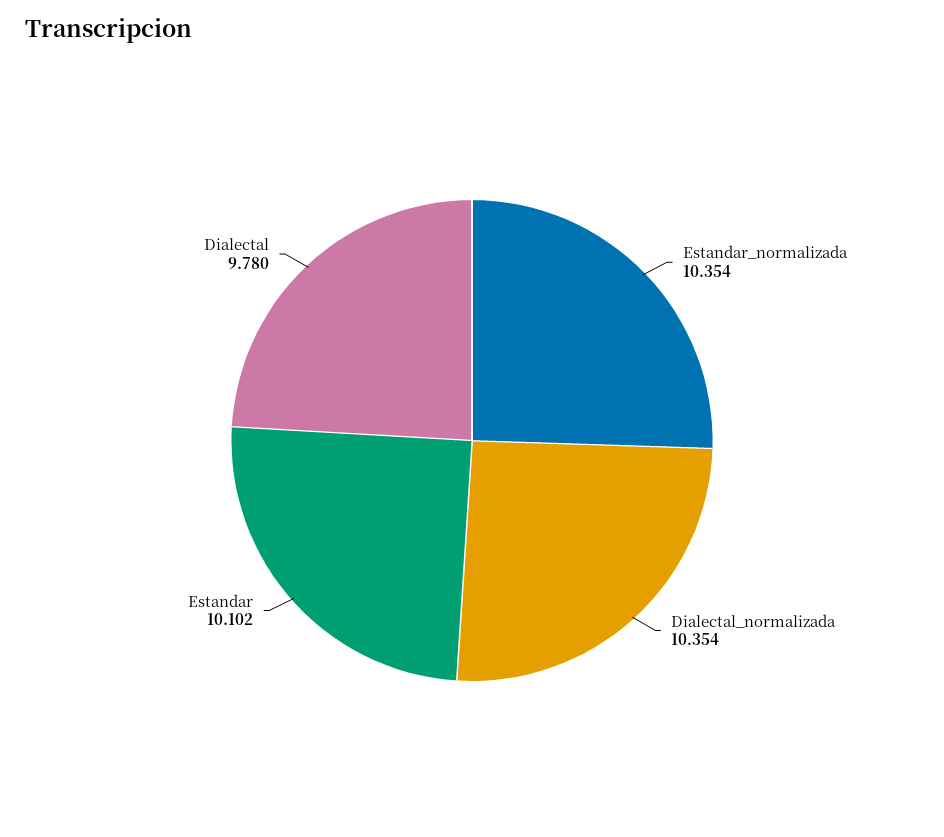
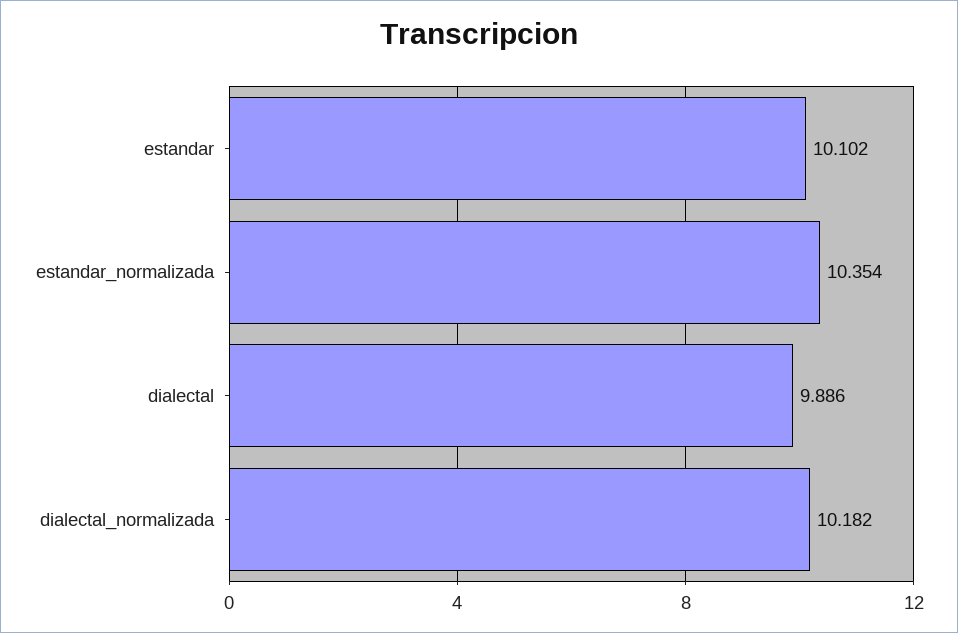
  {
    "Estandar_normalizada": 10.354,
-   "Dialectal_normalizada": 10.354,
+   "Dialectal_normalizada": 10.182,
    "Estandar": 10.102,
-   "Dialectal": 9.78
+   "Dialectal": 9.886
  }

